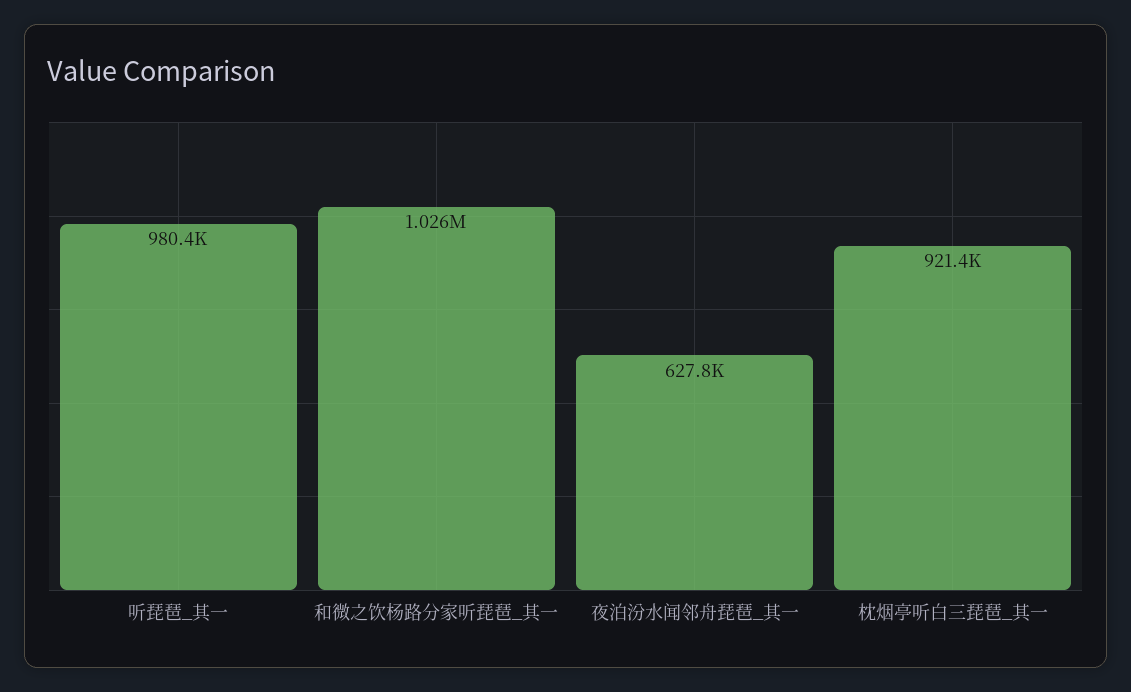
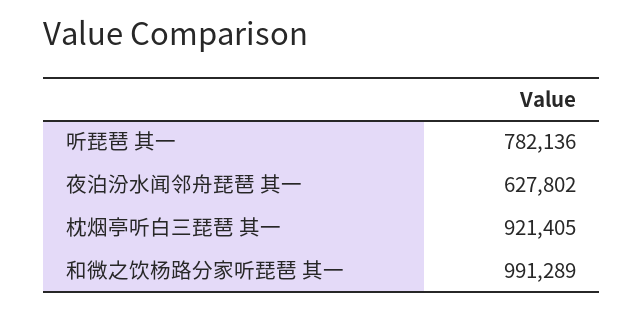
  {
-   "听琵琶_其一": 980400,
+   "听琵琶_其一": 782136,
-   "和微之饮杨路分家听琵琶_其一": 1026000,
+   "和微之饮杨路分家听琵琶_其一": 991289,
    "夜泊汾水闻邻舟琵琶_其一": 627802,
    "枕烟亭听白三琵琶_其一": 921405
  }

